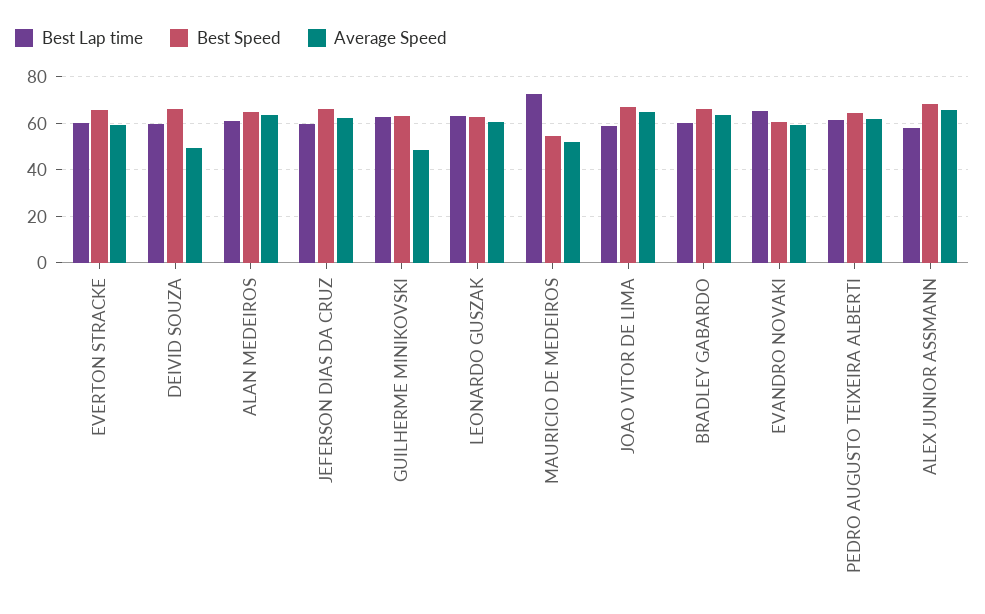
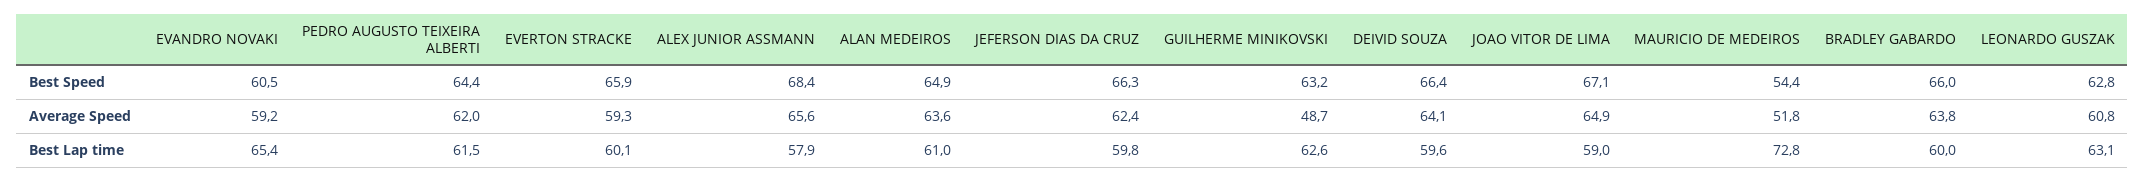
  {
    "Best Lap time": {
      "EVERTON STRACKE": 60.1,
      "DEIVID SOUZA": 59.6,
      "ALAN MEDEIROS": 61,
      "JEFERSON DIAS DA CRUZ": 59.8,
      "GUILHERME MINIKOVSKI": 62.6,
      "LEONARDO GUSZAK": 63.1,
      "MAURICIO DE MEDEIROS": 72.8,
      "JOAO VITOR DE LIMA": 59,
      "BRADLEY GABARDO": 60,
      "EVANDRO NOVAKI": 65.4,
      "PEDRO AUGUSTO TEIXEIRA ALBERTI": 61.5,
      "ALEX JUNIOR ASSMANN": 57.9
    },
    "Best Speed": {
      "EVERTON STRACKE": 65.9,
      "DEIVID SOUZA": 66.4,
      "ALAN MEDEIROS": 64.9,
      "JEFERSON DIAS DA CRUZ": 66.3,
      "GUILHERME MINIKOVSKI": 63.2,
      "LEONARDO GUSZAK": 62.8,
      "MAURICIO DE MEDEIROS": 54.4,
      "JOAO VITOR DE LIMA": 67.1,
      "BRADLEY GABARDO": 66,
      "EVANDRO NOVAKI": 60.5,
      "PEDRO AUGUSTO TEIXEIRA ALBERTI": 64.4,
      "ALEX JUNIOR ASSMANN": 68.4
    },
    "Average Speed": {
      "EVERTON STRACKE": 59.3,
-     "DEIVID SOUZA": 50,
+     "DEIVID SOUZA": 64.1,
      "ALAN MEDEIROS": 63.6,
      "JEFERSON DIAS DA CRUZ": 62.4,
      "GUILHERME MINIKOVSKI": 48.7,
      "LEONARDO GUSZAK": 60.8,
      "MAURICIO DE MEDEIROS": 51.8,
      "JOAO VITOR DE LIMA": 64.9,
      "BRADLEY GABARDO": 63.8,
      "EVANDRO NOVAKI": 59.2,
      "PEDRO AUGUSTO TEIXEIRA ALBERTI": 62,
      "ALEX JUNIOR ASSMANN": 65.6
    }
  }

